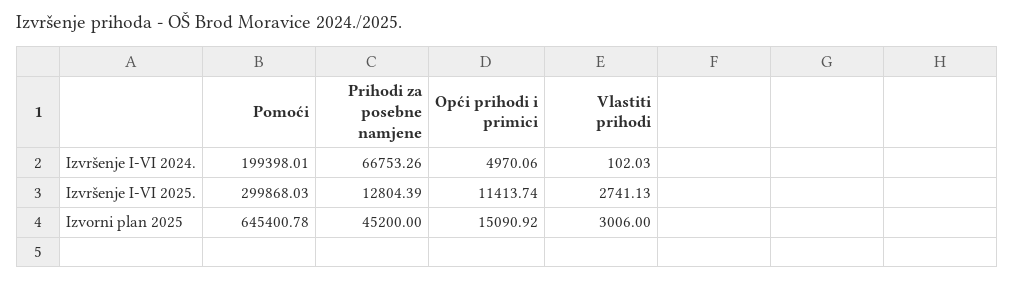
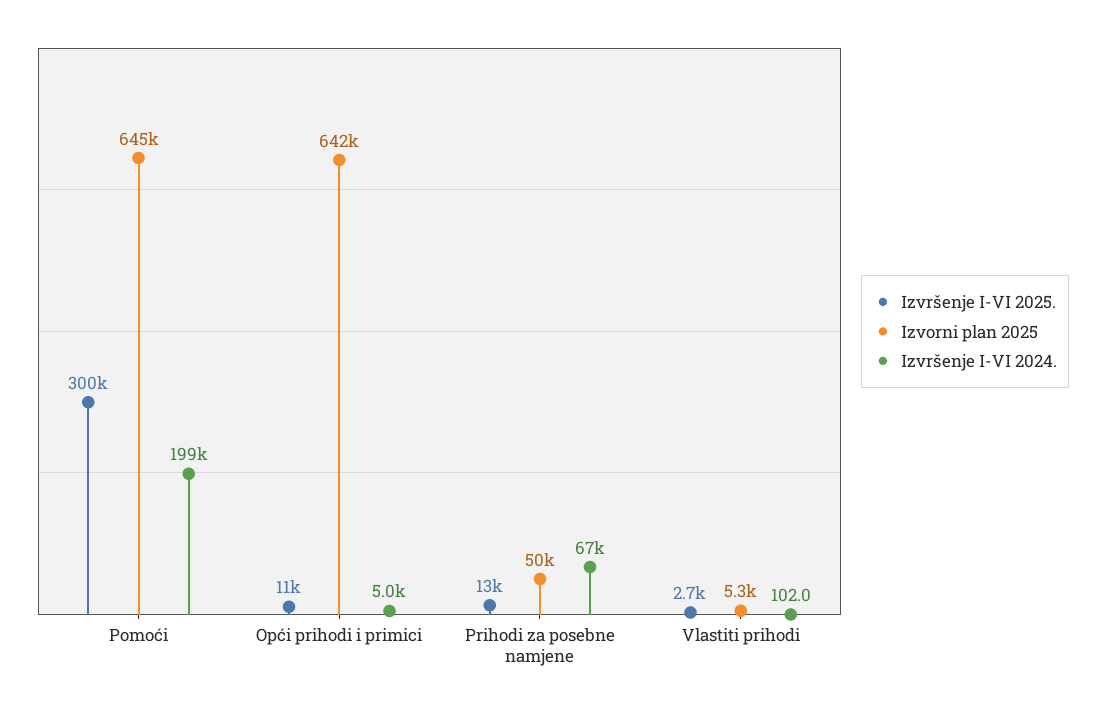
  {
    "Izvršenje I-VI 2024.": {
      "Pomoći": 199398.01,
      "Prihodi za posebne namjene": 66753.26,
      "Opći prihodi i primici": 4970.06,
      "Vlastiti prihodi": 102.03
    },
    "Izvršenje I-VI 2025.": {
      "Pomoći": 299868.03,
      "Prihodi za posebne namjene": 12804.39,
      "Opći prihodi i primici": 11413.74,
      "Vlastiti prihodi": 2741.13
    },
    "Izvorni plan 2025": {
      "Pomoći": 645400.78,
-     "Prihodi za posebne namjene": 45200,
+     "Prihodi za posebne namjene": 50000,
-     "Opći prihodi i primici": 15090.92,
+     "Opći prihodi i primici": 642000,
-     "Vlastiti prihodi": 3006
+     "Vlastiti prihodi": 5300
    }
  }

